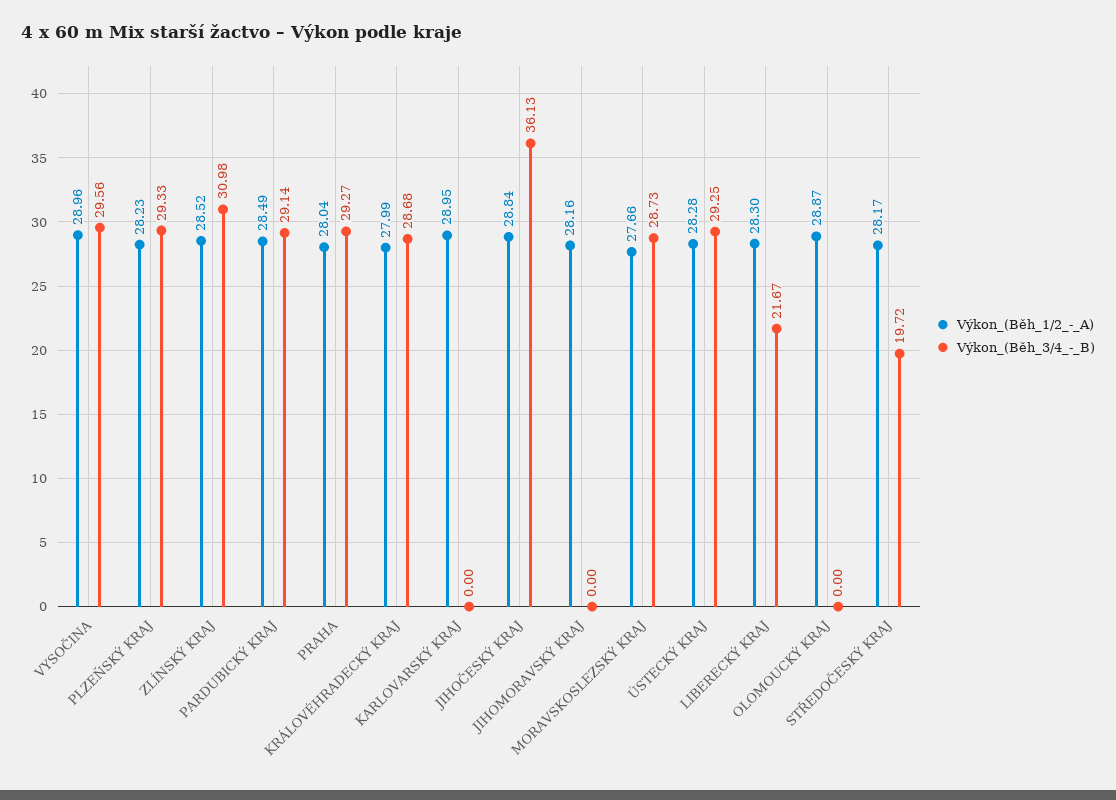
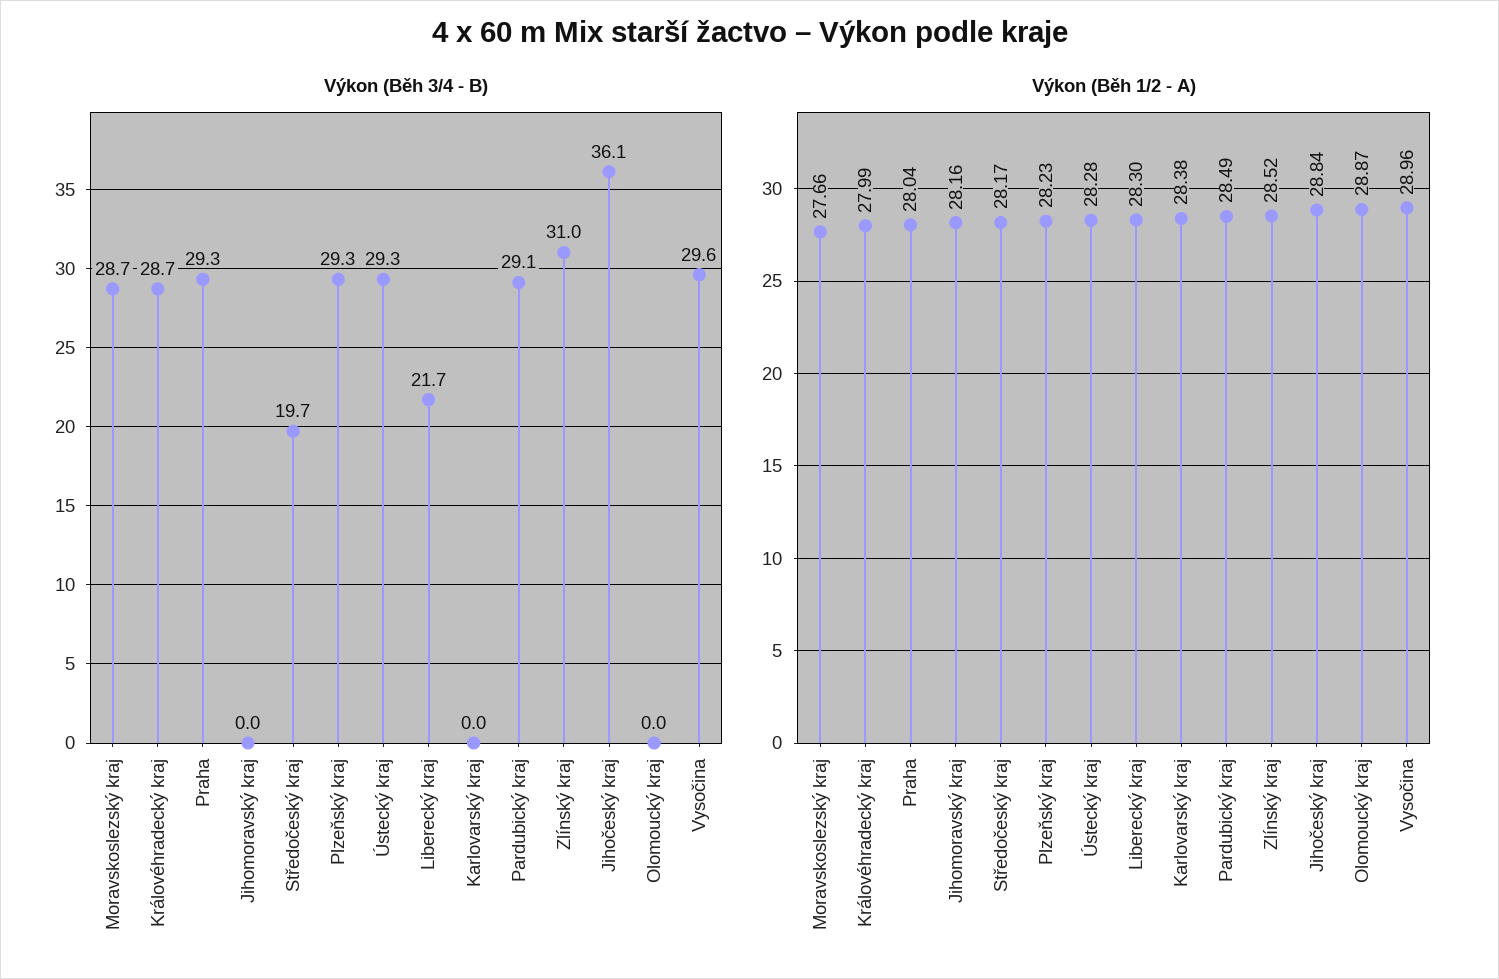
  {
    "Výkon_(Běh_1/2_-_A)": {
      "VYSOČINA": 28.96,
      "PLZEŇSKÝ KRAJ": 28.23,
      "ZLÍNSKÝ KRAJ": 28.52,
      "PARDUBICKÝ KRAJ": 28.49,
      "PRAHA": 28.04,
      "KRÁLOVÉHRADECKÝ KRAJ": 27.99,
-     "KARLOVARSKÝ KRAJ": 28.95,
+     "KARLOVARSKÝ KRAJ": 28.38,
      "JIHOČESKÝ KRAJ": 28.84,
      "JIHOMORAVSKÝ KRAJ": 28.16,
      "MORAVSKOSLEZSKÝ KRAJ": 27.66,
      "ÚSTECKÝ KRAJ": 28.28,
      "LIBERECKÝ KRAJ": 28.3,
      "OLOMOUCKÝ KRAJ": 28.87,
      "STŘEDOČESKÝ KRAJ": 28.17
    },
    "Výkon_(Běh_3/4_-_B)": {
      "VYSOČINA": 29.56,
      "PLZEŇSKÝ KRAJ": 29.33,
      "ZLÍNSKÝ KRAJ": 30.98,
      "PARDUBICKÝ KRAJ": 29.14,
      "PRAHA": 29.27,
      "KRÁLOVÉHRADECKÝ KRAJ": 28.68,
      "KARLOVARSKÝ KRAJ": 0,
      "JIHOČESKÝ KRAJ": 36.13,
      "JIHOMORAVSKÝ KRAJ": 0,
      "MORAVSKOSLEZSKÝ KRAJ": 28.73,
      "ÚSTECKÝ KRAJ": 29.25,
      "LIBERECKÝ KRAJ": 21.67,
      "OLOMOUCKÝ KRAJ": 0,
      "STŘEDOČESKÝ KRAJ": 19.72
    }
  }

